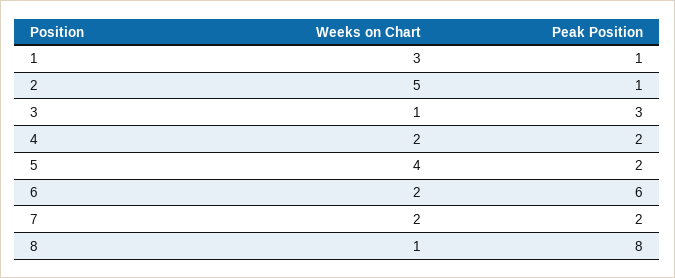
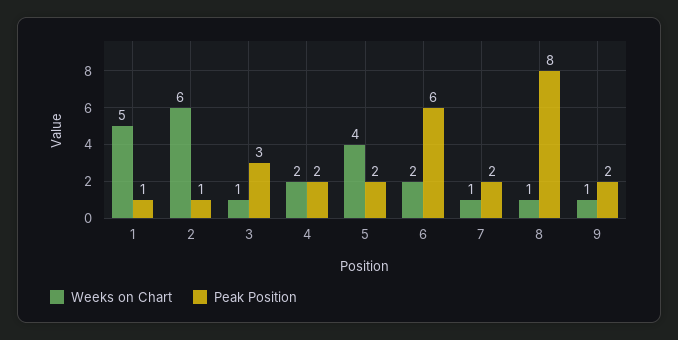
  {
    "Weeks on Chart": {
-     "1": 3,
+     "1": 5,
-     "2": 5,
+     "2": 6,
      "3": 1,
      "4": 2,
      "5": 4,
      "6": 2,
-     "7": 2,
+     "7": 1,
-     "8": 1
+     "8": 1,
+     "9": 1
    },
    "Peak Position": {
      "1": 1,
      "2": 1,
      "3": 3,
      "4": 2,
      "5": 2,
      "6": 6,
      "7": 2,
-     "8": 8
+     "8": 8,
+     "9": 2
    }
  }

